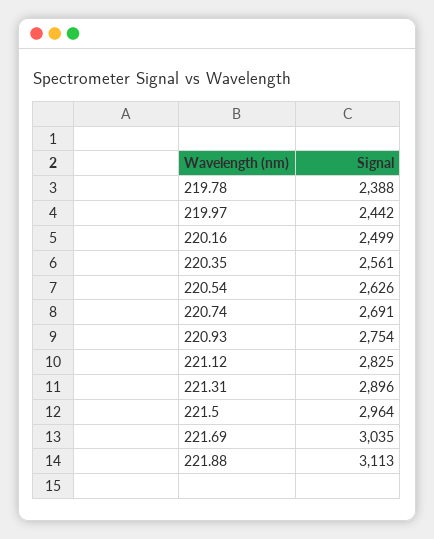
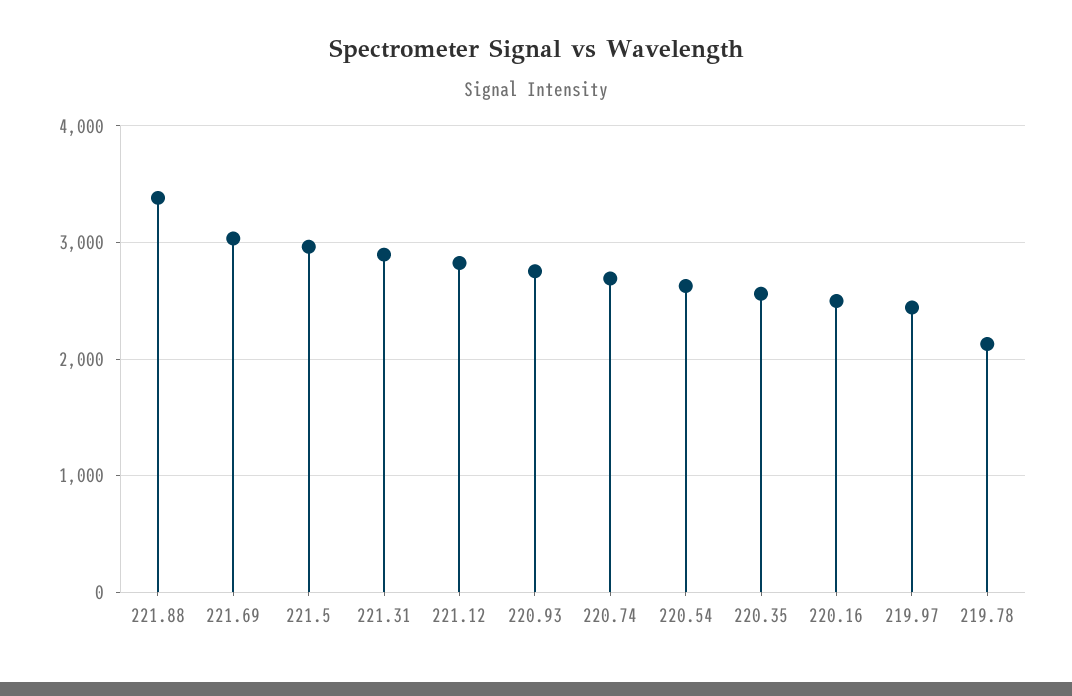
  {
-   "219.78": 2388,
+   "219.78": 2100,
    "219.97": 2442,
    "220.16": 2499,
    "220.35": 2561,
    "220.54": 2626,
    "220.74": 2691,
    "220.93": 2754,
    "221.12": 2825,
    "221.31": 2896,
    "221.5": 2964,
    "221.69": 3035,
-   "221.88": 3113
+   "221.88": 3400
  }

